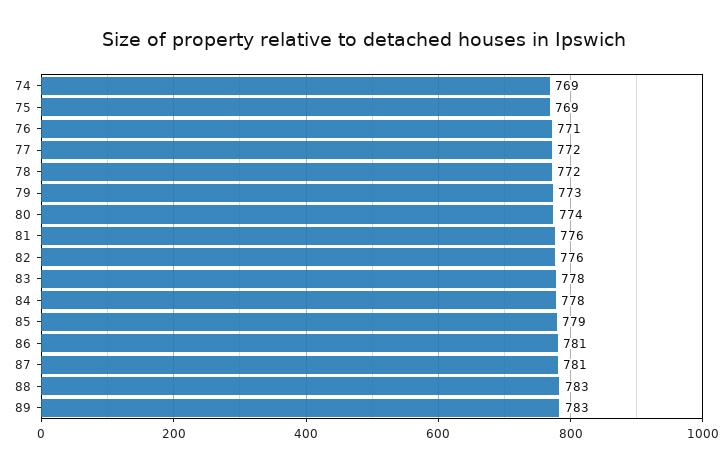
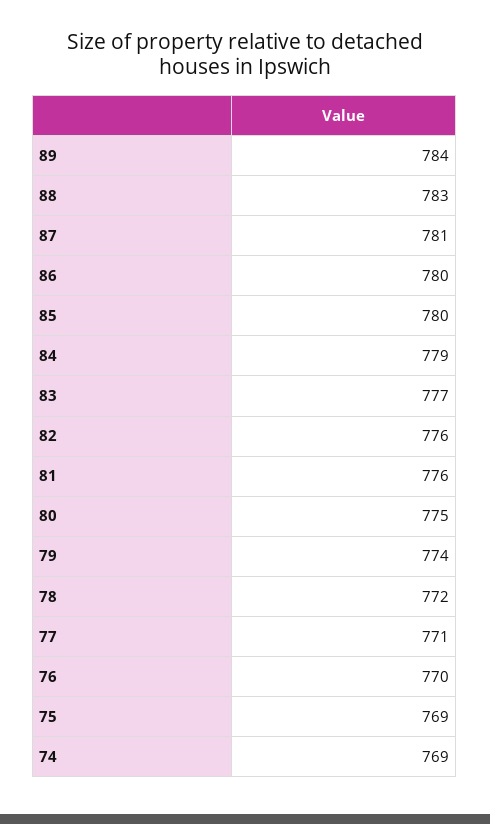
  {
    "74": 769,
    "75": 769,
-   "76": 771,
+   "76": 770,
-   "77": 772,
+   "77": 771,
    "78": 772,
-   "79": 773,
+   "79": 774,
-   "80": 774,
+   "80": 775,
    "81": 776,
    "82": 776,
-   "83": 778,
+   "83": 777,
-   "84": 778,
+   "84": 779,
-   "85": 779,
+   "85": 780,
-   "86": 781,
+   "86": 780,
    "87": 781,
    "88": 783,
-   "89": 783
+   "89": 784
  }

